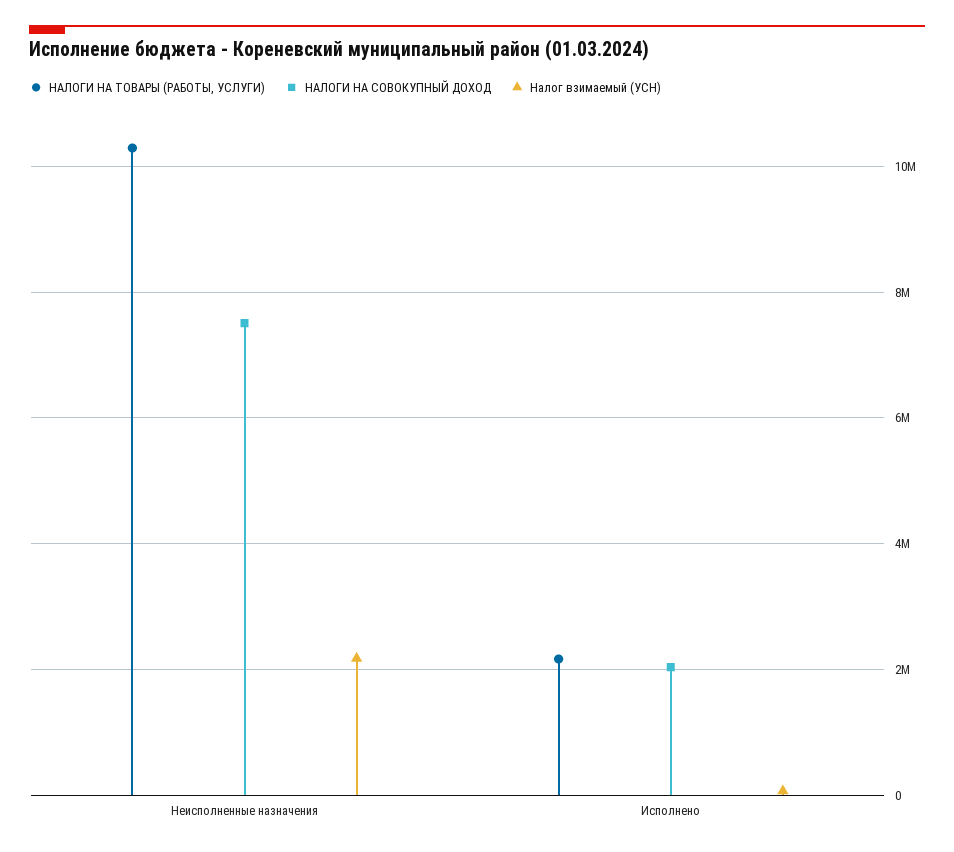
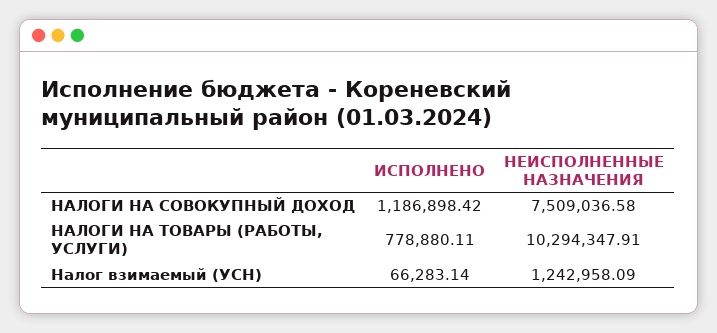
  {
    "НАЛОГИ НА ТОВАРЫ (РАБОТЫ, УСЛУГИ)": {
      "Неисполненные назначения": 10294347.91,
-     "Исполнено": 2200000
+     "Исполнено": 778880.11
    },
    "НАЛОГИ НА СОВОКУПНЫЙ ДОХОД": {
      "Неисполненные назначения": 7509036.58,
-     "Исполнено": 2000000
+     "Исполнено": 1186898.42
    },
    "Налог взимаемый (УСН)": {
-     "Неисполненные назначения": 2200000,
+     "Неисполненные назначения": 1242958.09,
      "Исполнено": 66283.14
    }
  }

